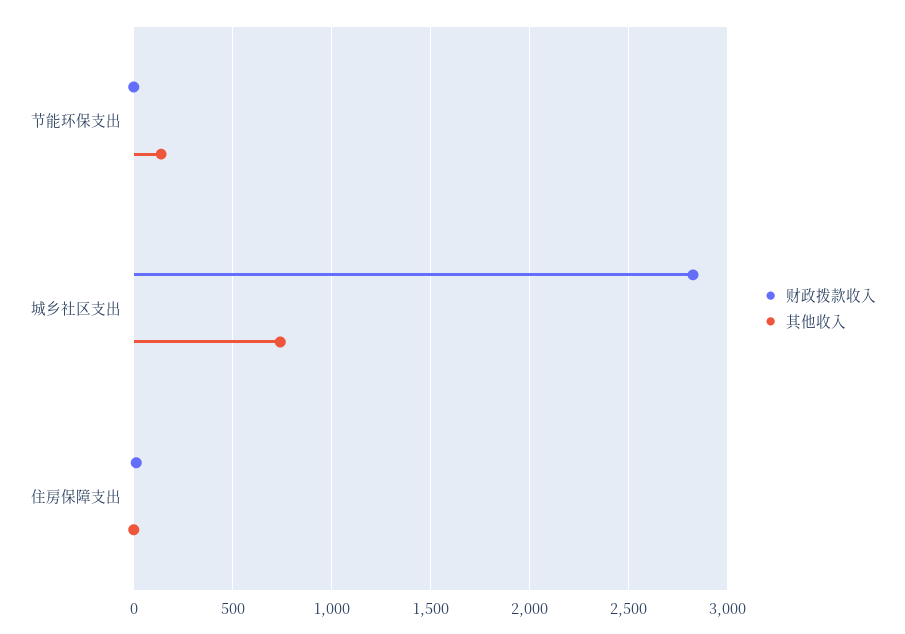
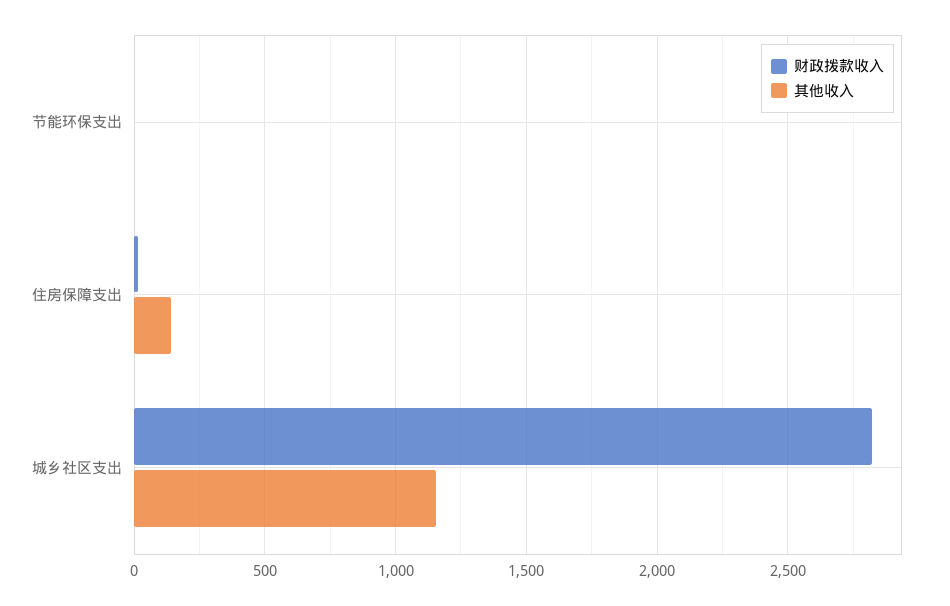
  {
    "财政拨款收入": {
      "节能环保支出": 0,
      "城乡社区支出": 2800,
      "住房保障支出": 0
    },
    "其他收入": {
-     "节能环保支出": 150,
+     "节能环保支出": 0,
-     "城乡社区支出": 750,
+     "城乡社区支出": 1150,
-     "住房保障支出": 0
+     "住房保障支出": 150
    }
  }

